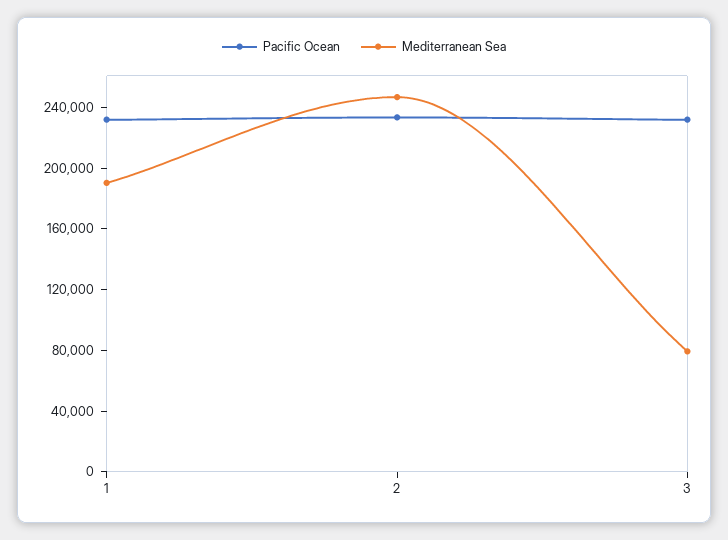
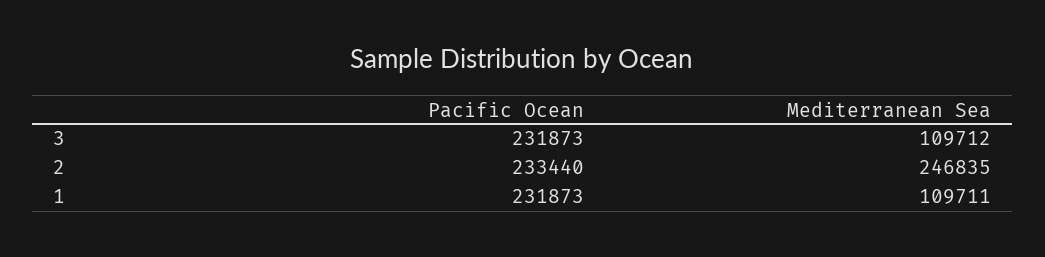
  {
    "Pacific Ocean": {
      "1": 231873,
      "2": 233440,
      "3": 231873
    },
    "Mediterranean Sea": {
-     "1": 190000,
+     "1": 109711,
      "2": 246835,
-     "3": 80000
+     "3": 109712
    }
  }

